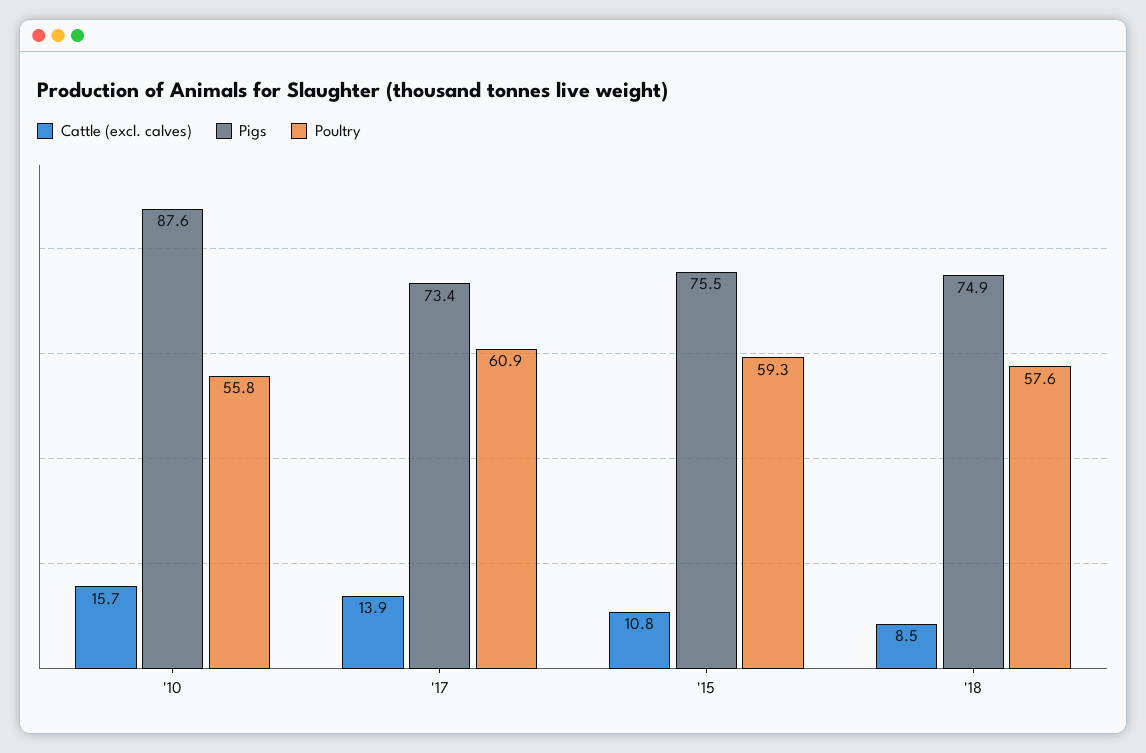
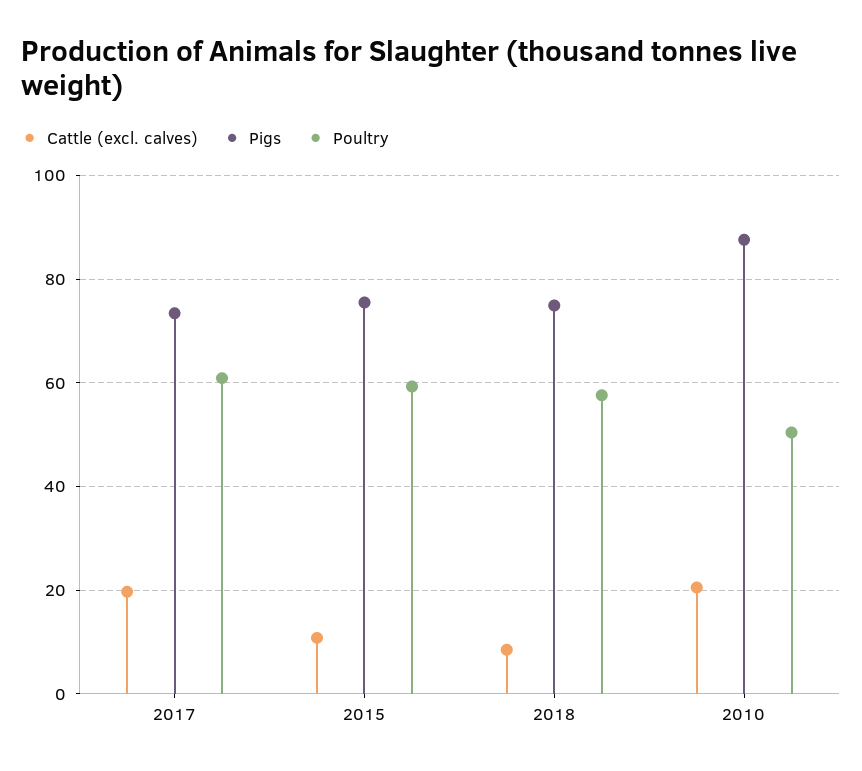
  {
    "Cattle (excl. calves)": {
-     "'10": 15.7,
+     "'10": 20,
-     "'17": 13.9,
+     "'17": 20,
      "'15": 10.8,
      "'18": 8.5
    },
    "Pigs": {
      "'10": 87.6,
      "'17": 73.4,
      "'15": 75.5,
      "'18": 74.9
    },
    "Poultry": {
-     "'10": 55.8,
+     "'10": 50,
      "'17": 60.9,
      "'15": 59.3,
      "'18": 57.6
    }
  }

